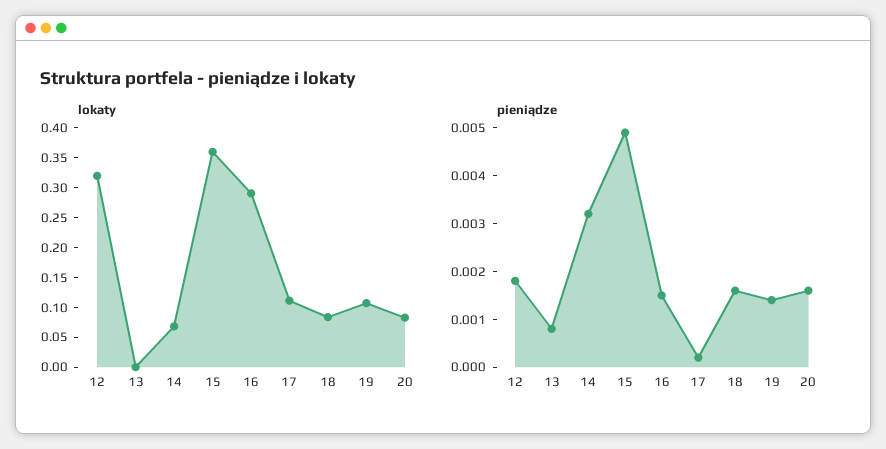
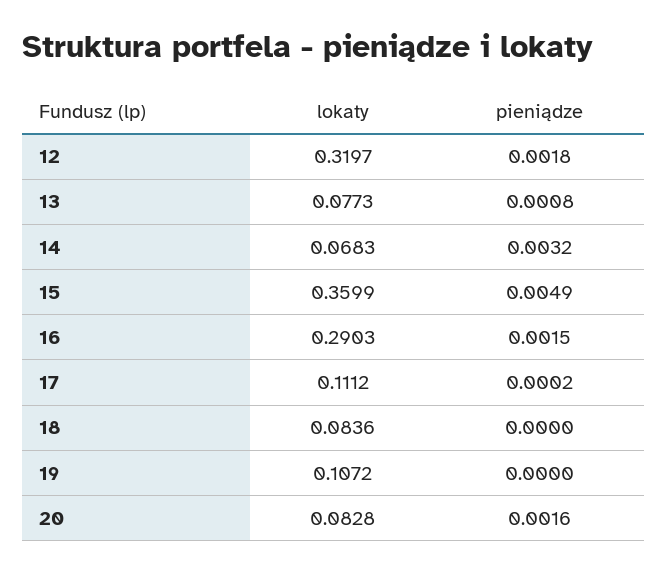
  {
    "lokaty": {
      "12": 0.3197,
-     "13": 0,
+     "13": 0.0773,
      "14": 0.0683,
      "15": 0.3599,
      "16": 0.2903,
      "17": 0.1112,
      "18": 0.0836,
      "19": 0.1072,
      "20": 0.0828
    },
    "pieniądze": {
      "12": 0.0018,
      "13": 0.0008,
      "14": 0.0032,
      "15": 0.0049,
      "16": 0.0015,
      "17": 0.0002,
-     "18": 0.0015,
+     "18": 0,
-     "19": 0.0015,
+     "19": 0,
      "20": 0.0016
    }
  }

